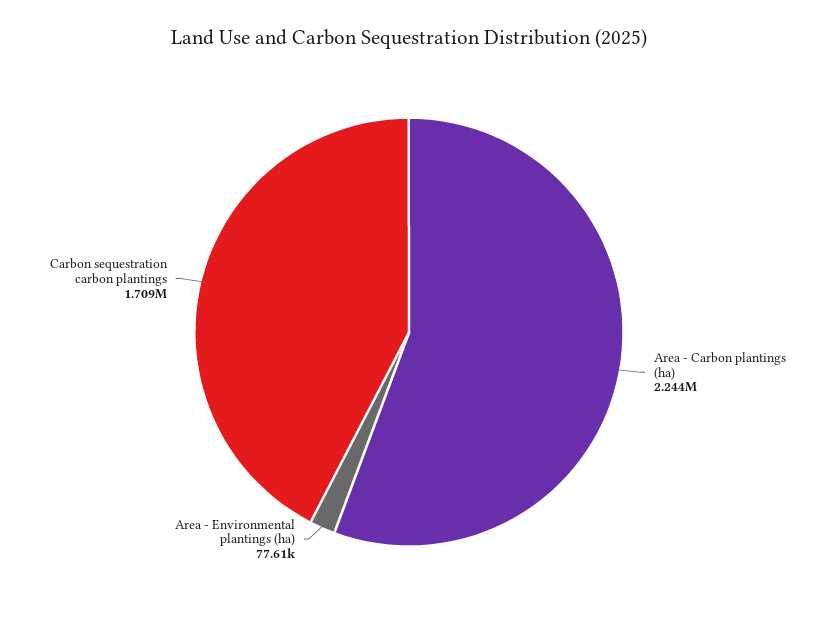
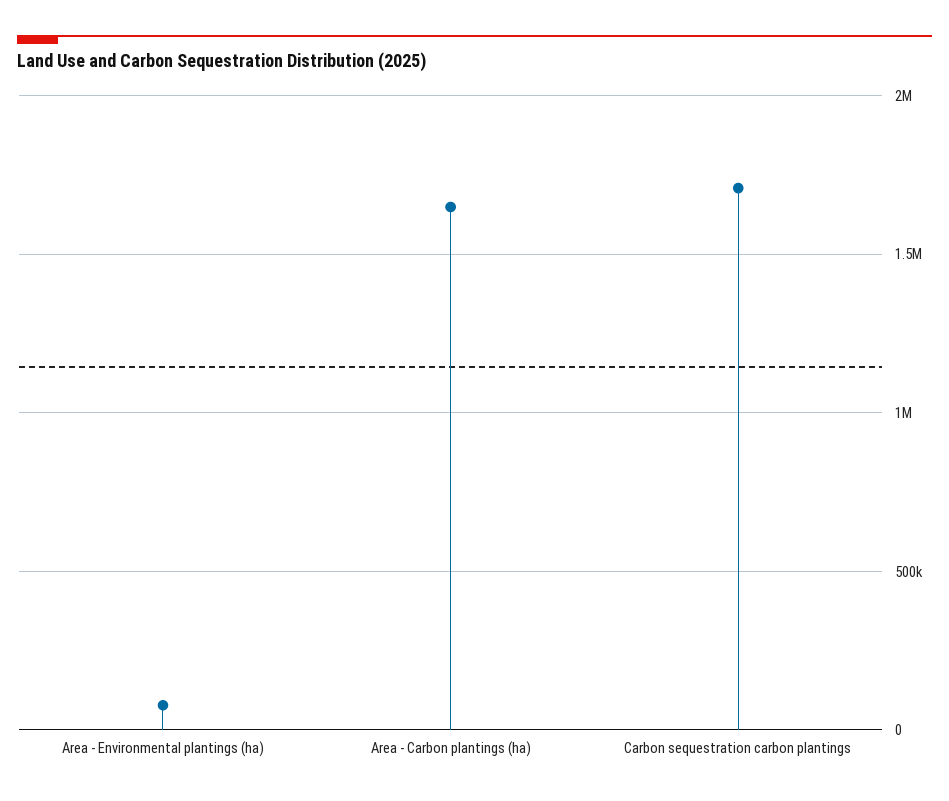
  {
-   "Area - Carbon plantings (ha)": 2244000,
+   "Area - Carbon plantings (ha)": 1650000,
    "Area - Environmental plantings (ha)": 77610,
    "Carbon sequestration carbon plantings": 1709000
  }

